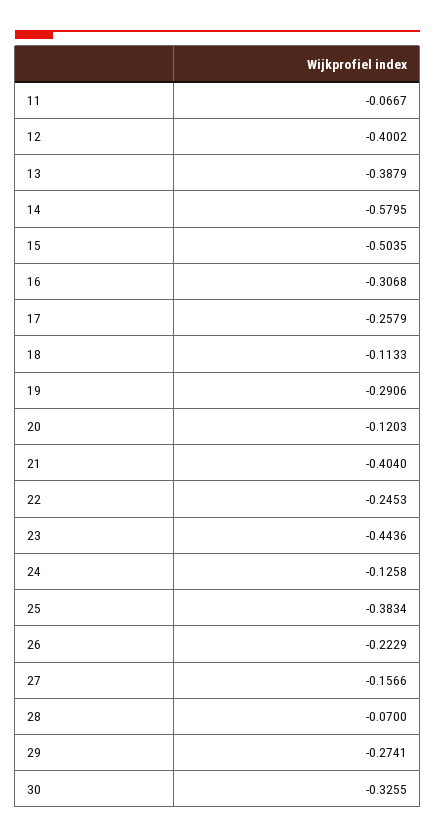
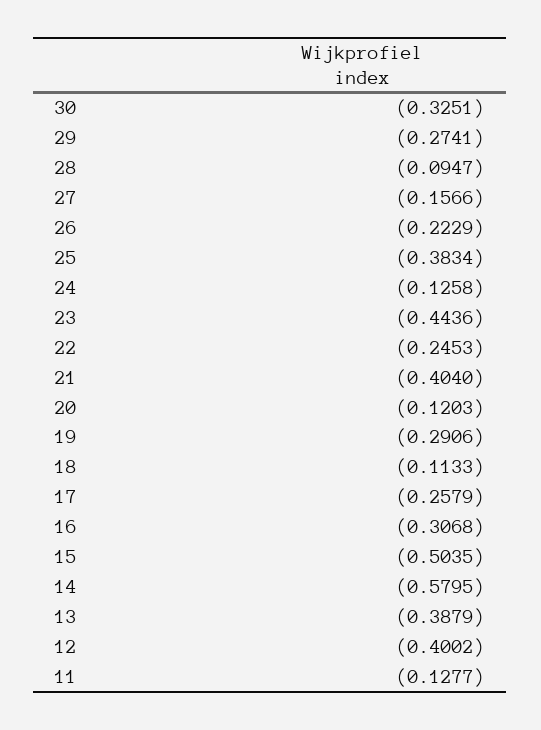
  {
-   "11": -0.0667,
+   "11": -0.1277,
    "12": -0.4002,
    "13": -0.3879,
    "14": -0.5795,
    "15": -0.5035,
    "16": -0.3068,
    "17": -0.2579,
    "18": -0.1133,
    "19": -0.2906,
    "20": -0.1203,
    "21": -0.404,
    "22": -0.2453,
    "23": -0.4436,
    "24": -0.1258,
    "25": -0.3834,
    "26": -0.2229,
    "27": -0.1566,
-   "28": -0.07,
+   "28": -0.0947,
    "29": -0.2741,
-   "30": -0.3255
+   "30": -0.3251
  }

